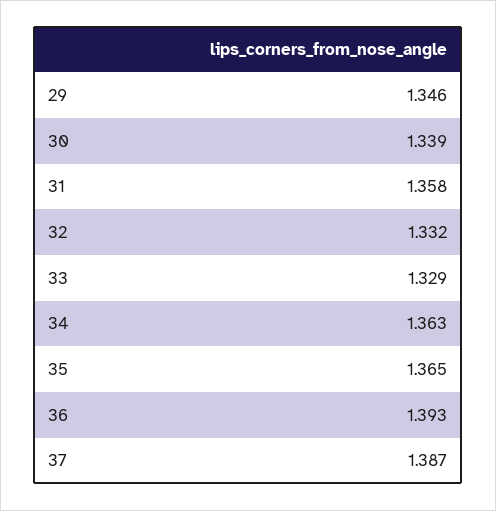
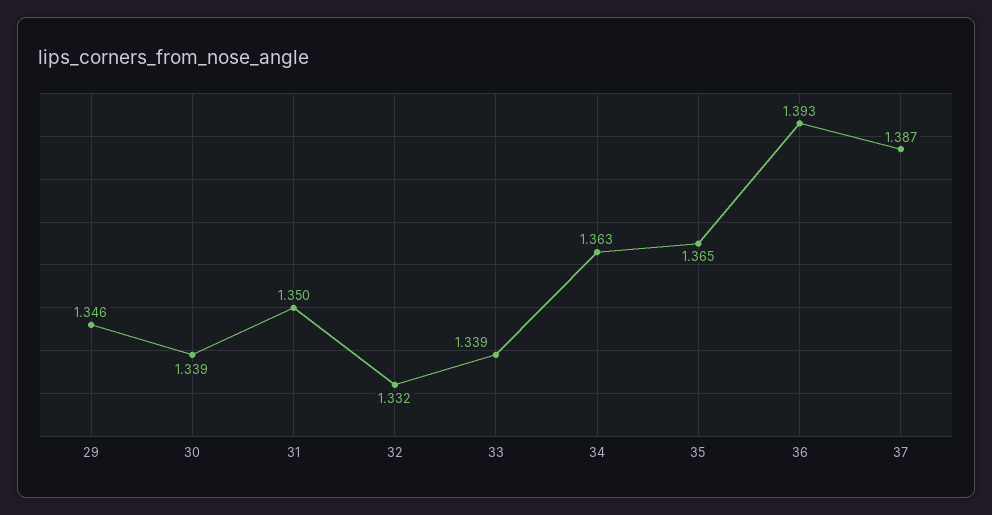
  {
    "29": 1.346,
    "30": 1.339,
-   "31": 1.358,
+   "31": 1.35,
    "32": 1.332,
-   "33": 1.329,
+   "33": 1.339,
    "34": 1.363,
    "35": 1.365,
    "36": 1.393,
    "37": 1.387
  }

